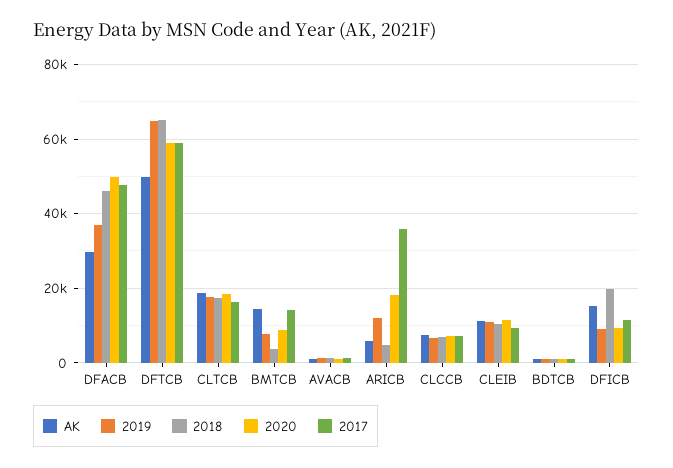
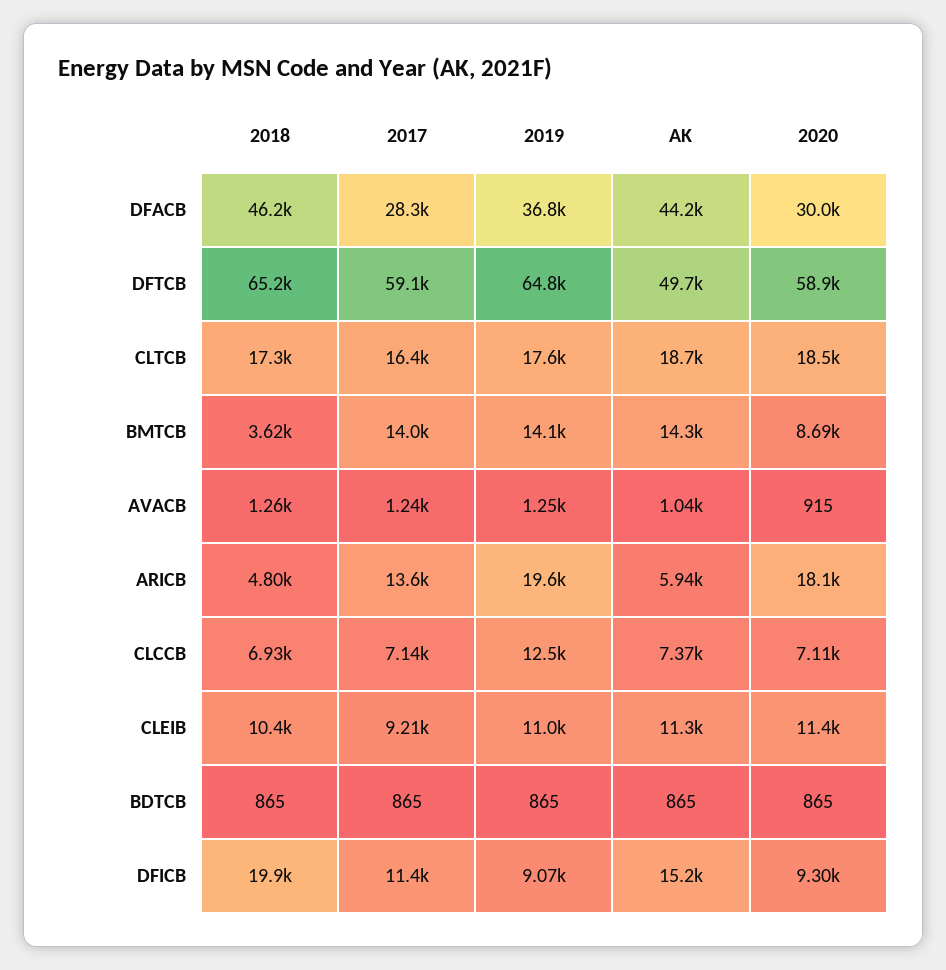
  {
    "AK": {
-     "DFACB": 30000,
+     "DFACB": 44200,
      "DFTCB": 49700,
      "CLTCB": 18700,
      "BMTCB": 14300,
      "AVACB": 1040,
      "ARICB": 5940,
      "CLCCB": 7370,
      "CLEIB": 11300,
      "BDTCB": 865,
      "DFICB": 15200
    },
    "2019": {
      "DFACB": 36800,
      "DFTCB": 64800,
      "CLTCB": 17600,
-     "BMTCB": 8000,
+     "BMTCB": 14100,
      "AVACB": 1250,
-     "ARICB": 12000,
+     "ARICB": 19600,
-     "CLCCB": 6000,
+     "CLCCB": 12500,
      "CLEIB": 11000,
      "BDTCB": 865,
      "DFICB": 9070
    },
    "2018": {
      "DFACB": 46200,
      "DFTCB": 65200,
      "CLTCB": 17300,
      "BMTCB": 3620,
      "AVACB": 1260,
      "ARICB": 4800,
      "CLCCB": 6930,
      "CLEIB": 10400,
      "BDTCB": 865,
      "DFICB": 19900
    },
    "2020": {
-     "DFACB": 50000,
+     "DFACB": 30000,
      "DFTCB": 58900,
      "CLTCB": 18500,
      "BMTCB": 8690,
      "AVACB": 915,
      "ARICB": 18100,
      "CLCCB": 7110,
      "CLEIB": 11400,
      "BDTCB": 865,
      "DFICB": 9300
    },
    "2017": {
-     "DFACB": 48000,
+     "DFACB": 28300,
      "DFTCB": 59100,
      "CLTCB": 16400,
      "BMTCB": 14000,
      "AVACB": 1240,
-     "ARICB": 36000,
+     "ARICB": 13600,
      "CLCCB": 7140,
      "CLEIB": 9210,
      "BDTCB": 865,
      "DFICB": 11400
    }
  }

